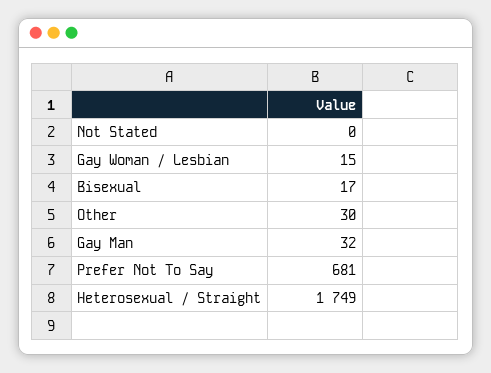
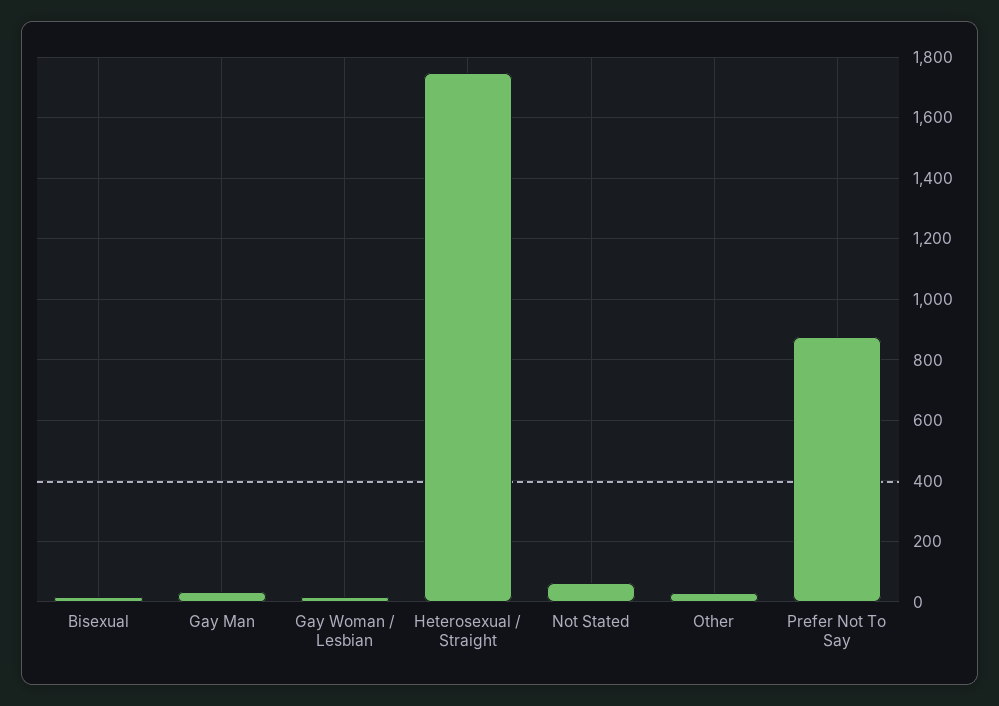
  {
-   "Not Stated": 0,
+   "Not Stated": 60,
    "Gay Woman / Lesbian": 15,
    "Bisexual": 17,
    "Other": 30,
    "Gay Man": 32,
-   "Prefer Not To Say": 681,
+   "Prefer Not To Say": 880,
    "Heterosexual / Straight": 1749
  }

